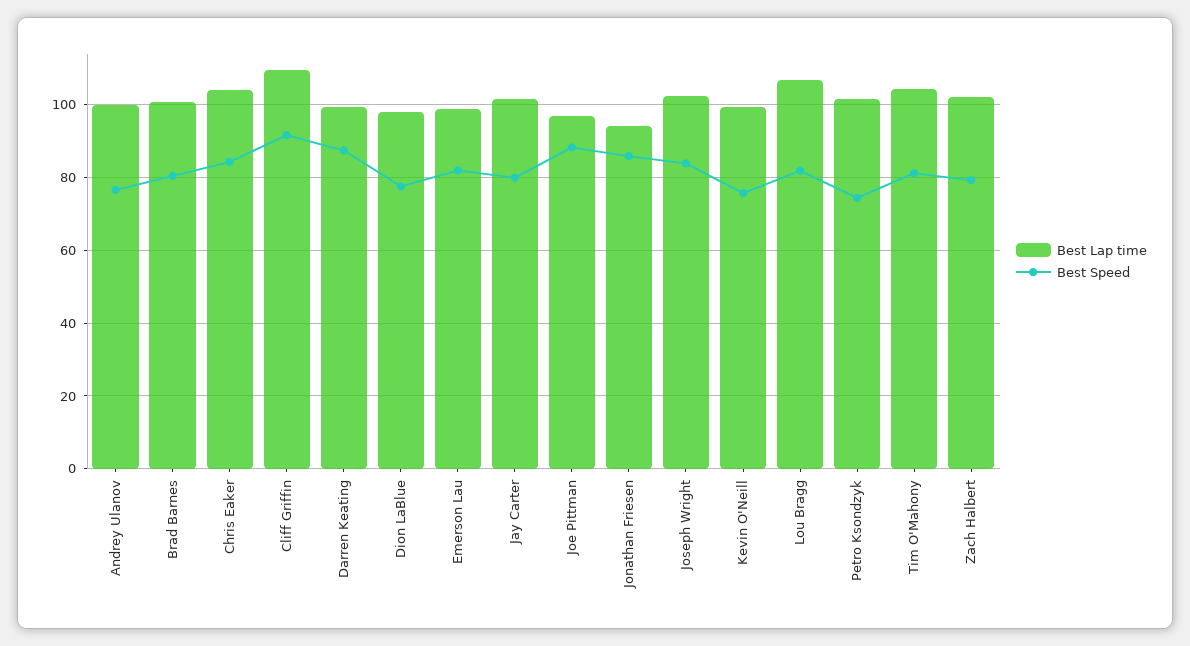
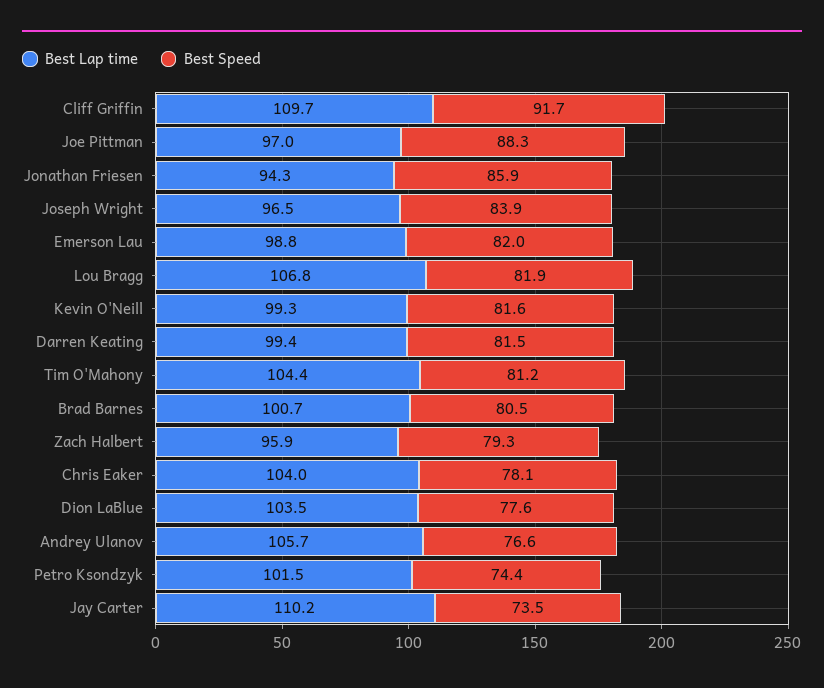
  {
    "Best Lap time": {
-     "Andrey Ulanov": 100,
+     "Andrey Ulanov": 105.7,
      "Brad Barnes": 100.7,
      "Chris Eaker": 104,
      "Cliff Griffin": 109.7,
      "Darren Keating": 99.4,
-     "Dion LaBlue": 98,
+     "Dion LaBlue": 103.5,
      "Emerson Lau": 98.8,
-     "Jay Carter": 102,
+     "Jay Carter": 110.2,
      "Joe Pittman": 97,
      "Jonathan Friesen": 94.3,
-     "Joseph Wright": 102,
+     "Joseph Wright": 96.5,
      "Kevin O'Neill": 99.3,
      "Lou Bragg": 106.8,
      "Petro Ksondzyk": 101.5,
      "Tim O'Mahony": 104.4,
-     "Zach Halbert": 102
+     "Zach Halbert": 95.9
    },
    "Best Speed": {
      "Andrey Ulanov": 76.6,
      "Brad Barnes": 80.5,
-     "Chris Eaker": 84,
+     "Chris Eaker": 78.1,
      "Cliff Griffin": 91.7,
-     "Darren Keating": 88,
+     "Darren Keating": 81.5,
      "Dion LaBlue": 77.6,
      "Emerson Lau": 82,
-     "Jay Carter": 80,
+     "Jay Carter": 73.5,
      "Joe Pittman": 88.3,
      "Jonathan Friesen": 85.9,
      "Joseph Wright": 83.9,
-     "Kevin O'Neill": 76,
+     "Kevin O'Neill": 81.6,
      "Lou Bragg": 81.9,
      "Petro Ksondzyk": 74.4,
      "Tim O'Mahony": 81.2,
      "Zach Halbert": 79.3
    }
  }

